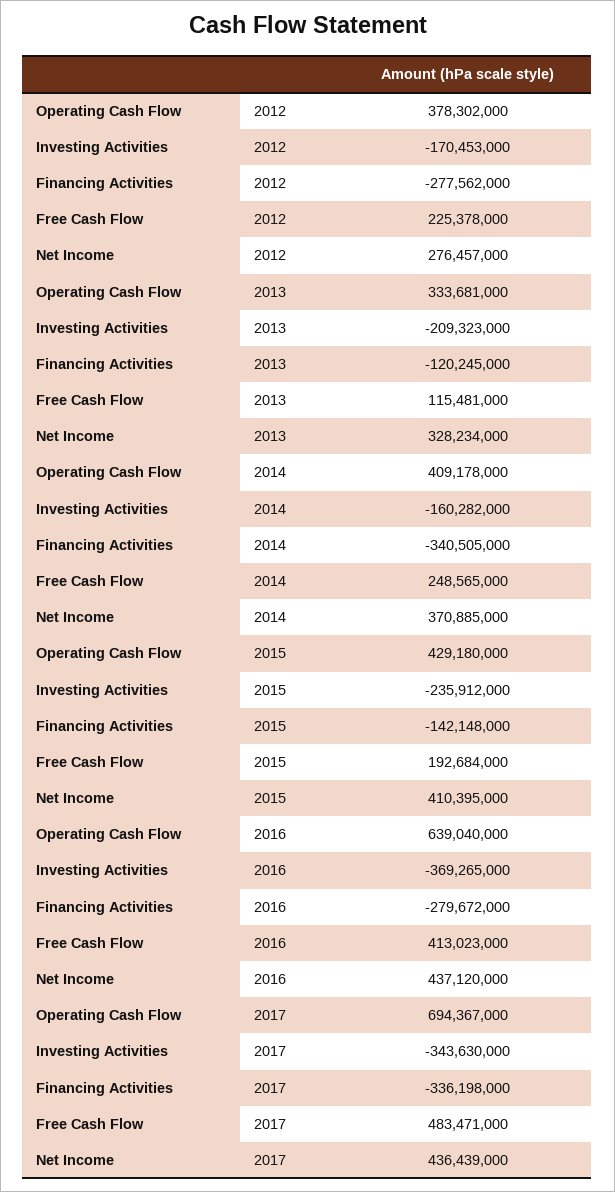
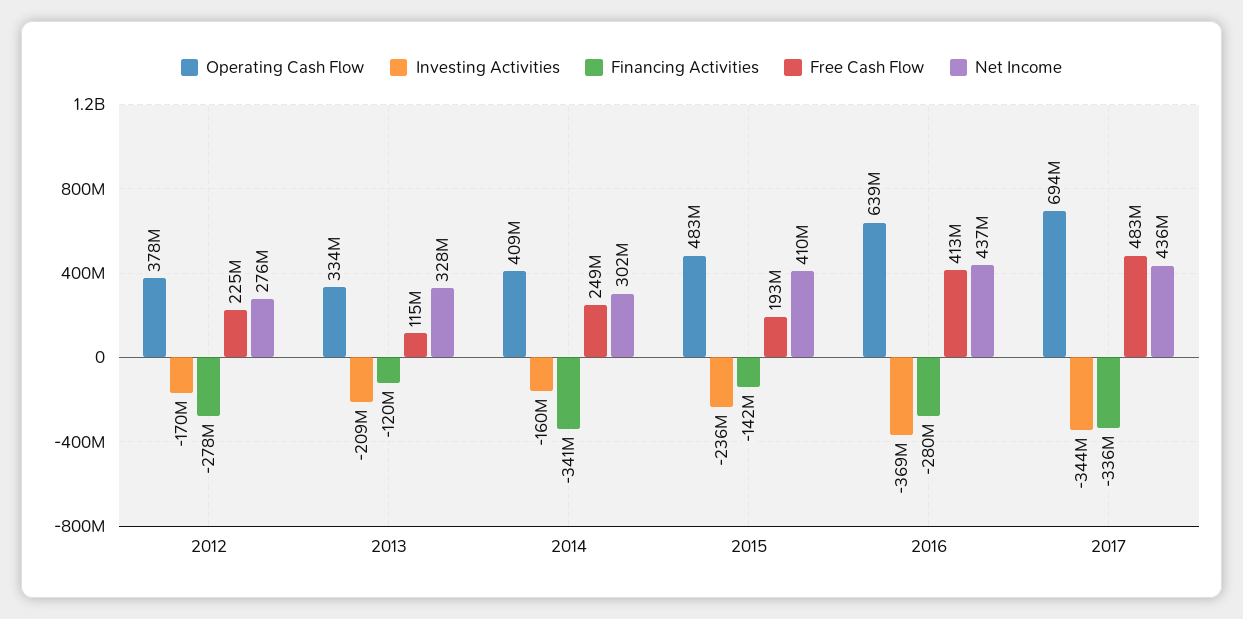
  {
    "Operating Cash Flow": {
      "2012": 378302000,
      "2013": 333681000,
      "2014": 409178000,
-     "2015": 429180000,
+     "2015": 483000000,
      "2016": 639040000,
      "2017": 694367000
    },
    "Investing Activities": {
      "2012": -170453000,
      "2013": -209323000,
      "2014": -160282000,
      "2015": -235912000,
      "2016": -369265000,
      "2017": -343630000
    },
    "Financing Activities": {
      "2012": -277562000,
      "2013": -120245000,
      "2014": -340505000,
      "2015": -142148000,
      "2016": -279672000,
      "2017": -336198000
    },
    "Free Cash Flow": {
      "2012": 225378000,
      "2013": 115481000,
      "2014": 248565000,
      "2015": 192684000,
      "2016": 413023000,
      "2017": 483471000
    },
    "Net Income": {
      "2012": 276457000,
      "2013": 328234000,
-     "2014": 370885000,
+     "2014": 302000000,
      "2015": 410395000,
      "2016": 437120000,
      "2017": 436439000
    }
  }

